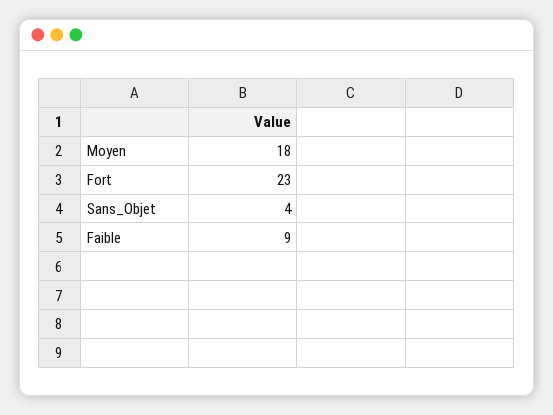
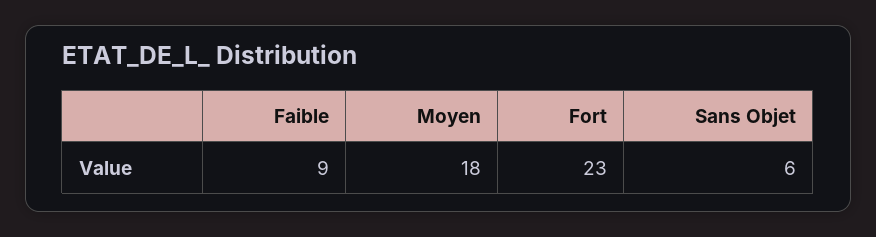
  {
    "Moyen": 18,
    "Fort": 23,
-   "Sans_Objet": 4,
+   "Sans_Objet": 6,
    "Faible": 9
  }

